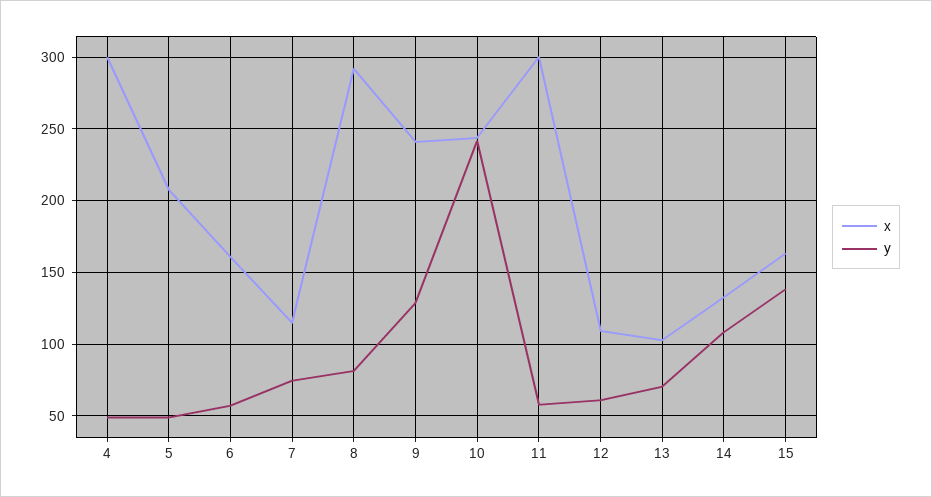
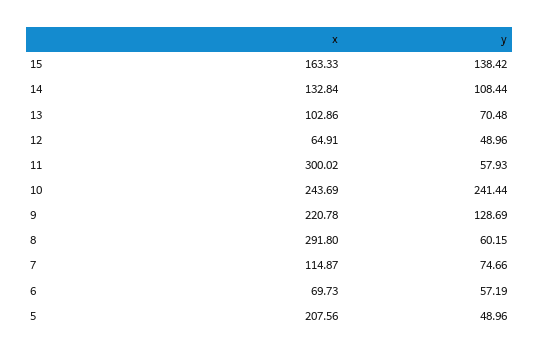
  {
    "x": {
-     "4": 300,
      "5": 207.56,
-     "6": 160,
+     "6": 69.73,
      "7": 114.87,
      "8": 291.8,
-     "9": 240,
+     "9": 220.78,
      "10": 243.69,
      "11": 300.02,
-     "12": 110,
+     "12": 64.91,
      "13": 102.86,
      "14": 132.84,
      "15": 163.33
    },
    "y": {
-     "4": 50,
      "5": 48.96,
      "6": 57.19,
      "7": 74.66,
-     "8": 80,
+     "8": 60.15,
      "9": 128.69,
      "10": 241.44,
      "11": 57.93,
-     "12": 60,
+     "12": 48.96,
      "13": 70.48,
      "14": 108.44,
      "15": 138.42
    }
  }

